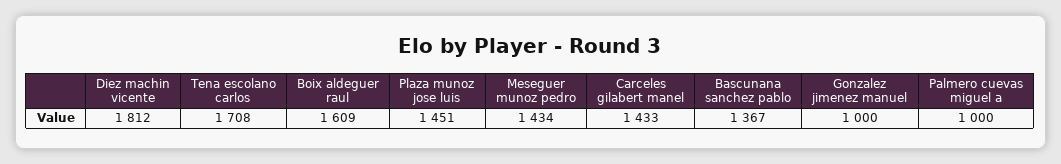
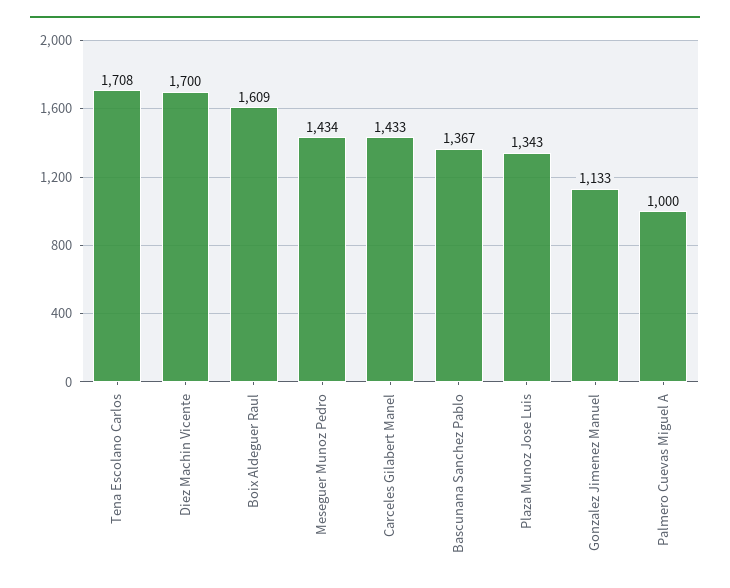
  {
-   "Diez machin vicente": 1812,
+   "Diez machin vicente": 1700,
    "Tena escolano carlos": 1708,
    "Boix aldeguer raul": 1609,
-   "Plaza munoz jose luis": 1451,
+   "Plaza munoz jose luis": 1343,
    "Meseguer munoz pedro": 1434,
    "Carceles gilabert manel": 1433,
    "Bascunana sanchez pablo": 1367,
-   "Gonzalez jimenez manuel": 1000,
+   "Gonzalez jimenez manuel": 1133,
    "Palmero cuevas miguel a": 1000
  }

